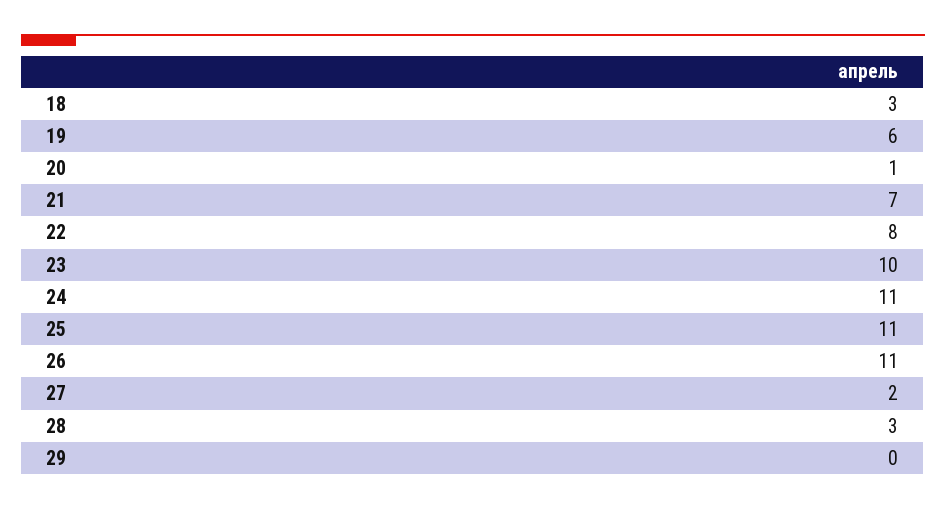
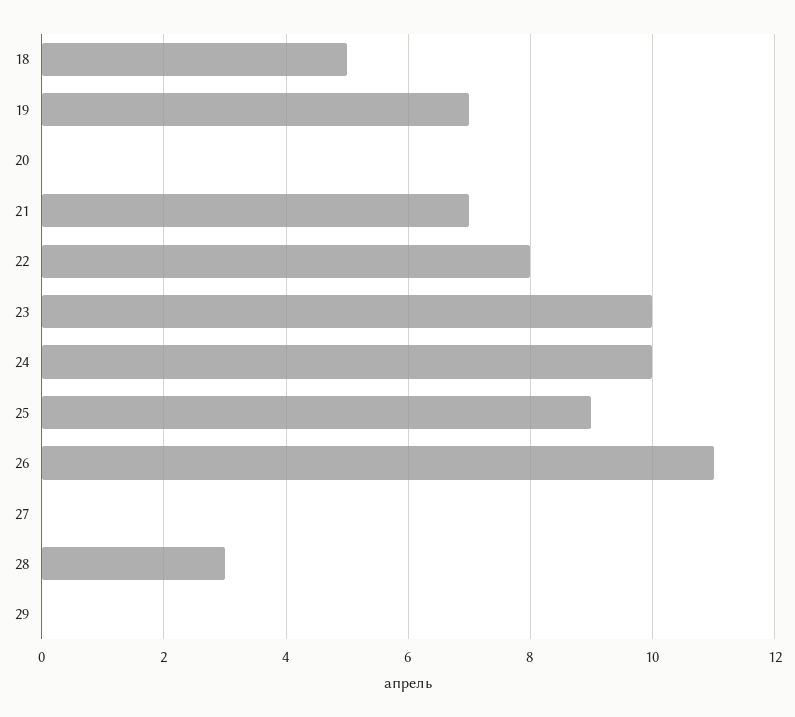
  {
-   "18": 3,
+   "18": 5,
-   "19": 6,
+   "19": 7,
-   "20": 1,
+   "20": 0,
    "21": 7,
    "22": 8,
    "23": 10,
-   "24": 11,
+   "24": 10,
-   "25": 11,
+   "25": 9,
    "26": 11,
-   "27": 2,
+   "27": 0,
    "28": 3,
    "29": 0
  }

